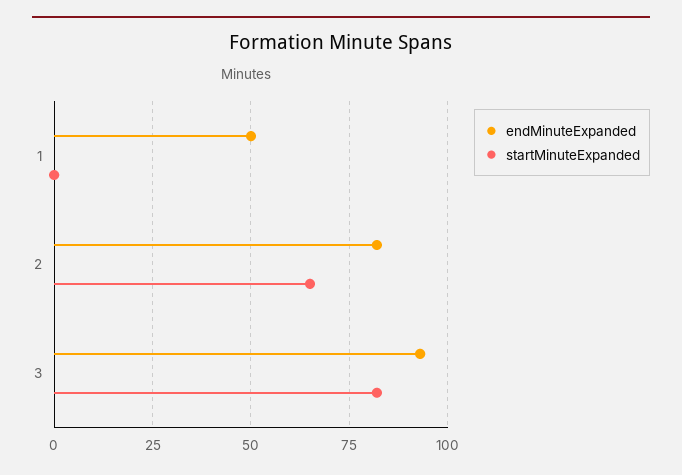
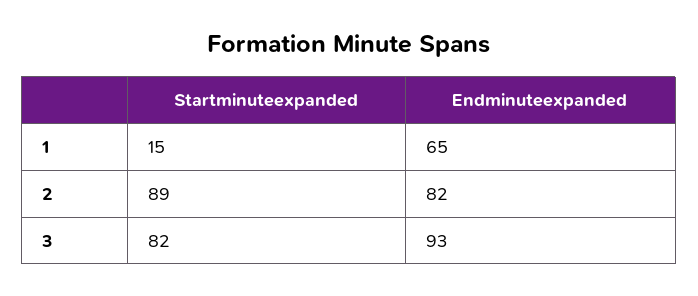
  {
    "endMinuteExpanded": {
-     "1": 50,
+     "1": 65,
      "2": 82,
      "3": 93
    },
    "startMinuteExpanded": {
-     "1": 0,
+     "1": 15,
-     "2": 65,
+     "2": 89,
      "3": 82
    }
  }

